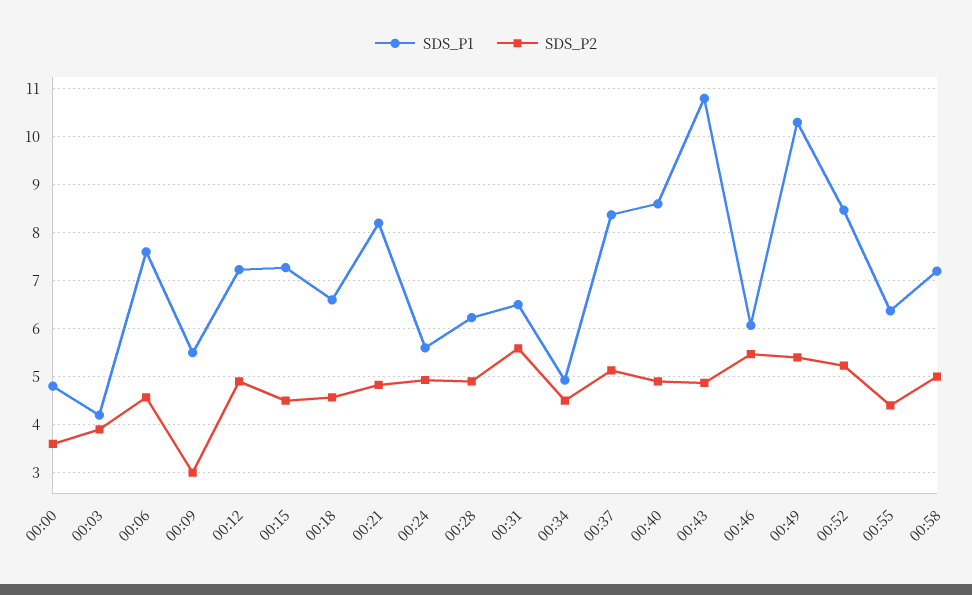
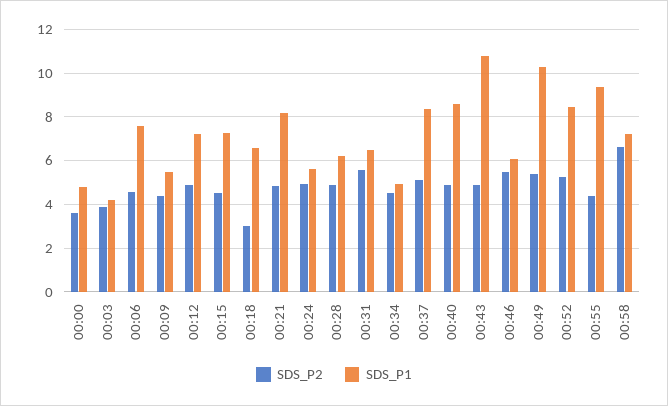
  {
    "SDS_P1": {
      "00:00": 4.8,
      "00:03": 4.2,
      "00:06": 7.6,
      "00:09": 5.6,
      "00:12": 7.2,
      "00:15": 7.2,
      "00:18": 6.6,
      "00:21": 8.2,
      "00:24": 5.6,
      "00:28": 6.2,
      "00:31": 6.6,
      "00:34": 5,
      "00:37": 8.4,
      "00:40": 8.6,
      "00:43": 10.8,
      "00:46": 6,
      "00:49": 10.4,
      "00:52": 8.4,
-     "00:55": 6.4,
+     "00:55": 9.5,
      "00:58": 7.2
    },
    "SDS_P2": {
      "00:00": 3.6,
      "00:03": 4,
      "00:06": 4.6,
-     "00:09": 3,
+     "00:09": 4.5,
      "00:12": 5,
      "00:15": 4.6,
-     "00:18": 4.6,
+     "00:18": 3,
      "00:21": 4.8,
      "00:24": 5,
      "00:28": 5,
      "00:31": 5.6,
      "00:34": 4.6,
      "00:37": 5.2,
      "00:40": 5,
      "00:43": 4.8,
      "00:46": 5.4,
      "00:49": 5.4,
      "00:52": 5.2,
      "00:55": 4.4,
-     "00:58": 5
+     "00:58": 6.5
    }
  }

